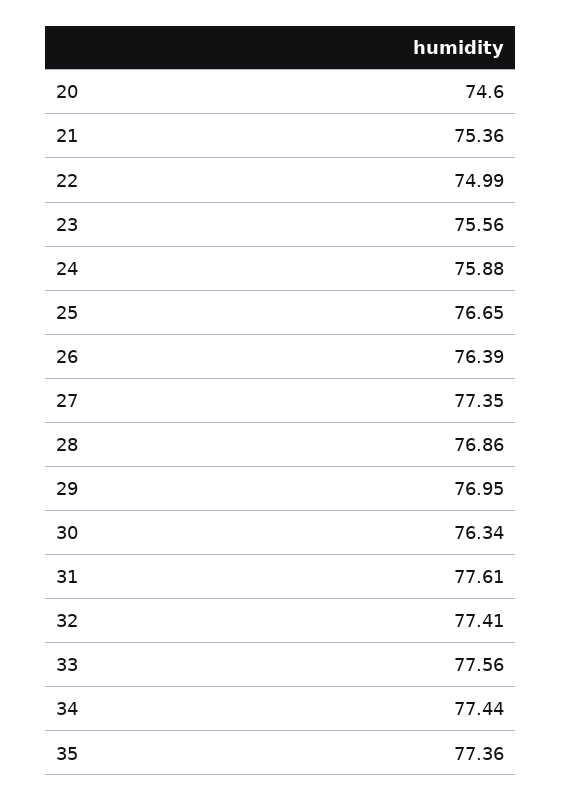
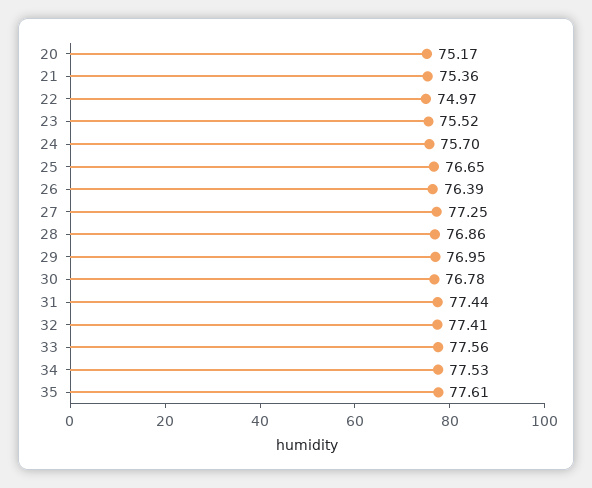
  {
-   "20": 74.6,
+   "20": 75.17,
    "21": 75.36,
-   "22": 74.99,
+   "22": 74.97,
-   "23": 75.56,
+   "23": 75.52,
-   "24": 75.88,
+   "24": 75.7,
    "25": 76.65,
    "26": 76.39,
-   "27": 77.35,
+   "27": 77.25,
    "28": 76.86,
    "29": 76.95,
-   "30": 76.34,
+   "30": 76.78,
-   "31": 77.61,
+   "31": 77.44,
    "32": 77.41,
    "33": 77.56,
-   "34": 77.44,
+   "34": 77.53,
-   "35": 77.36
+   "35": 77.61
  }

